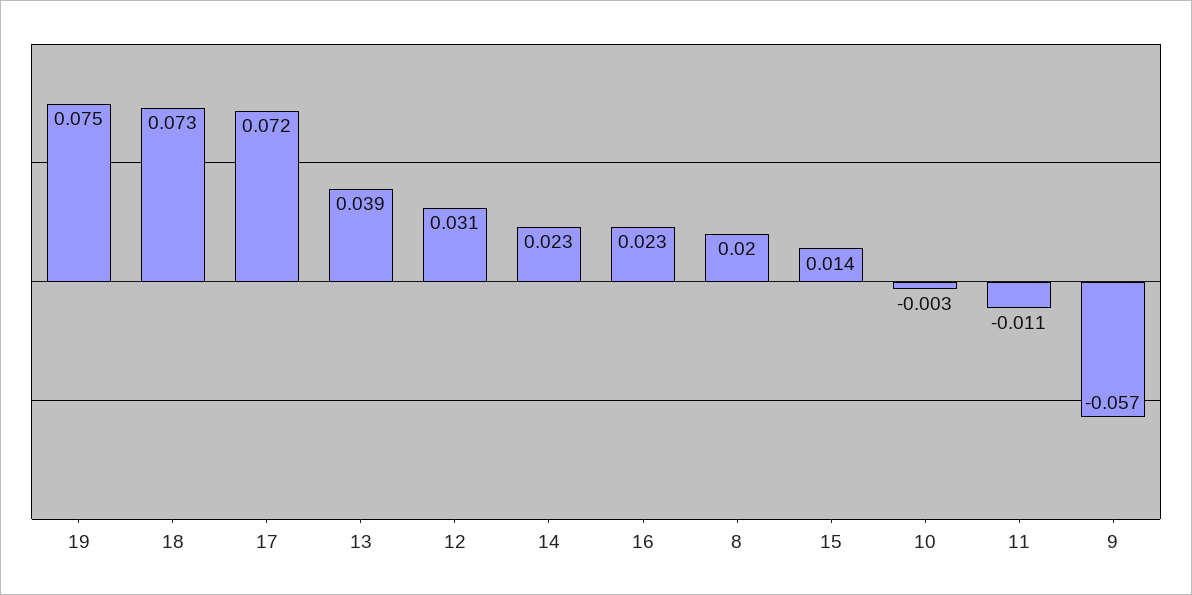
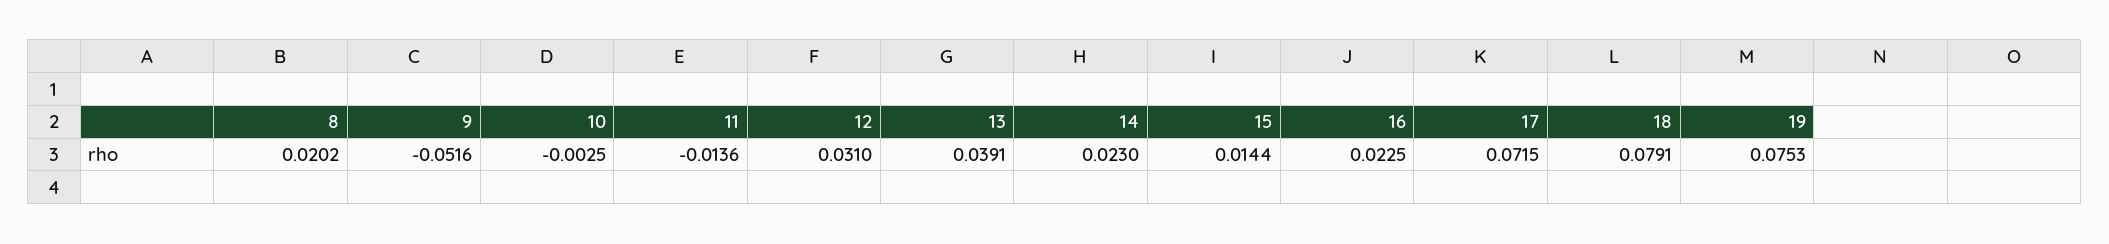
  {
    "19": 0.0753,
-   "18": 0.073,
+   "18": 0.0791,
    "17": 0.0715,
    "13": 0.0391,
    "12": 0.031,
    "14": 0.023,
    "16": 0.0225,
    "8": 0.0202,
    "15": 0.0144,
    "10": -0.0025,
-   "11": -0.011,
+   "11": -0.0136,
-   "9": -0.057
+   "9": -0.0516
  }

